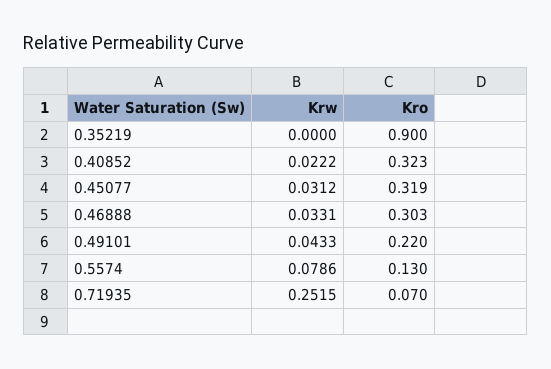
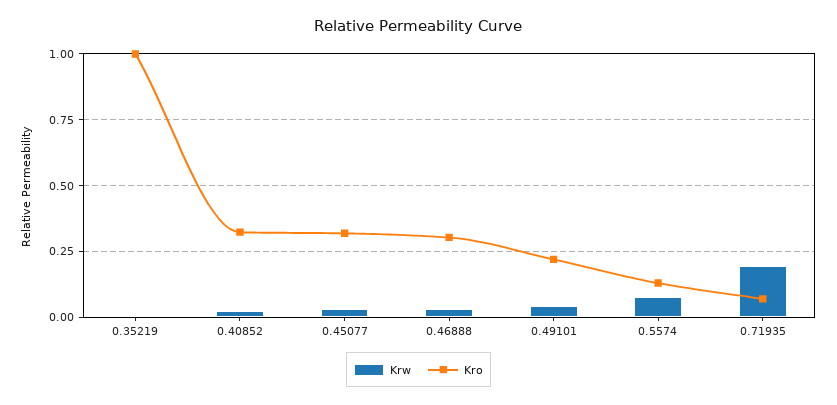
  {
    "Krw": {
      "0.35219": 0,
      "0.40852": 0.0222,
      "0.45077": 0.0312,
      "0.46888": 0.0331,
      "0.49101": 0.0433,
      "0.5574": 0.0786,
-     "0.71935": 0.2515
+     "0.71935": 0.2
    },
    "Kro": {
-     "0.35219": 0.9,
+     "0.35219": 1,
      "0.40852": 0.323,
      "0.45077": 0.319,
      "0.46888": 0.303,
      "0.49101": 0.22,
      "0.5574": 0.13,
      "0.71935": 0.07
    }
  }

